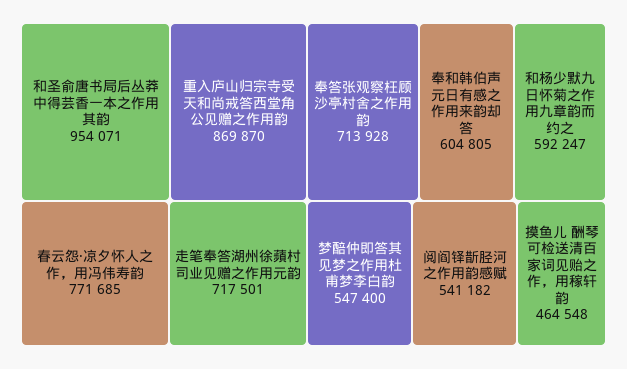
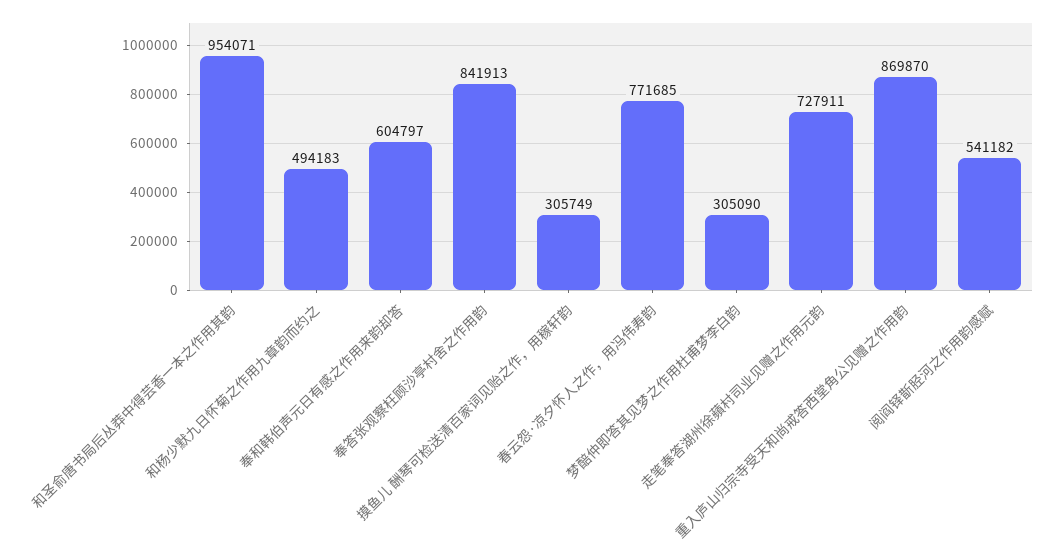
  {
    "和圣俞唐书局后丛莽中得芸香一本之作用其韵": 954071,
    "重入庐山归宗寺受天和尚戒答西堂角公见赠之作用韵": 869870,
    "春云怨·凉夕怀人之作，用冯伟寿韵": 771685,
-   "走笔奉答湖州徐蘋村司业见赠之作用元韵": 717501,
+   "走笔奉答湖州徐蘋村司业见赠之作用元韵": 727911,
-   "奉答张观察枉顾沙亭村舍之作用韵": 713928,
+   "奉答张观察枉顾沙亭村舍之作用韵": 841913,
-   "奉和韩伯声元日有感之作用来韵却答": 604805,
+   "奉和韩伯声元日有感之作用来韵却答": 604797,
-   "和杨少默九日怀菊之作用九章韵而约之": 592247,
+   "和杨少默九日怀菊之作用九章韵而约之": 494183,
-   "梦醅仲即答其见梦之作用杜甫梦李白韵": 547400,
+   "梦醅仲即答其见梦之作用杜甫梦李白韵": 305090,
    "阅阎铎斮胫河之作用韵感赋": 541182,
-   "摸鱼儿 酬琴可检送清百家词见贻之作，用稼轩韵": 464548
+   "摸鱼儿 酬琴可检送清百家词见贻之作，用稼轩韵": 305749
  }

